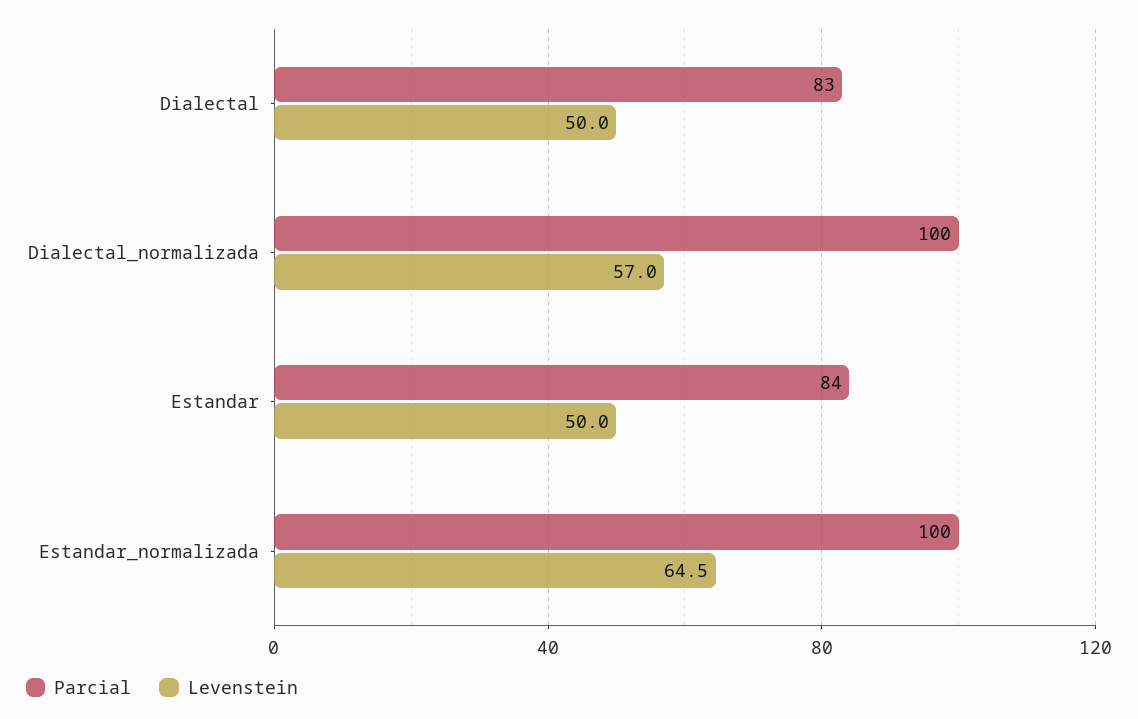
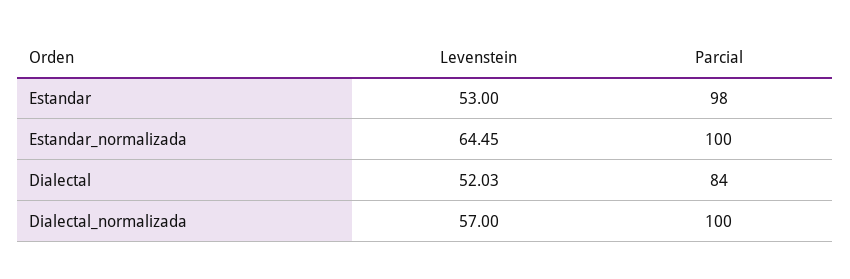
  {
    "Parcial": {
-     "Dialectal": 83,
+     "Dialectal": 84,
      "Dialectal_normalizada": 100,
-     "Estandar": 84,
+     "Estandar": 98,
      "Estandar_normalizada": 100
    },
    "Levenstein": {
-     "Dialectal": 50,
+     "Dialectal": 52.03,
      "Dialectal_normalizada": 57,
-     "Estandar": 50,
+     "Estandar": 53,
      "Estandar_normalizada": 64.45
    }
  }

